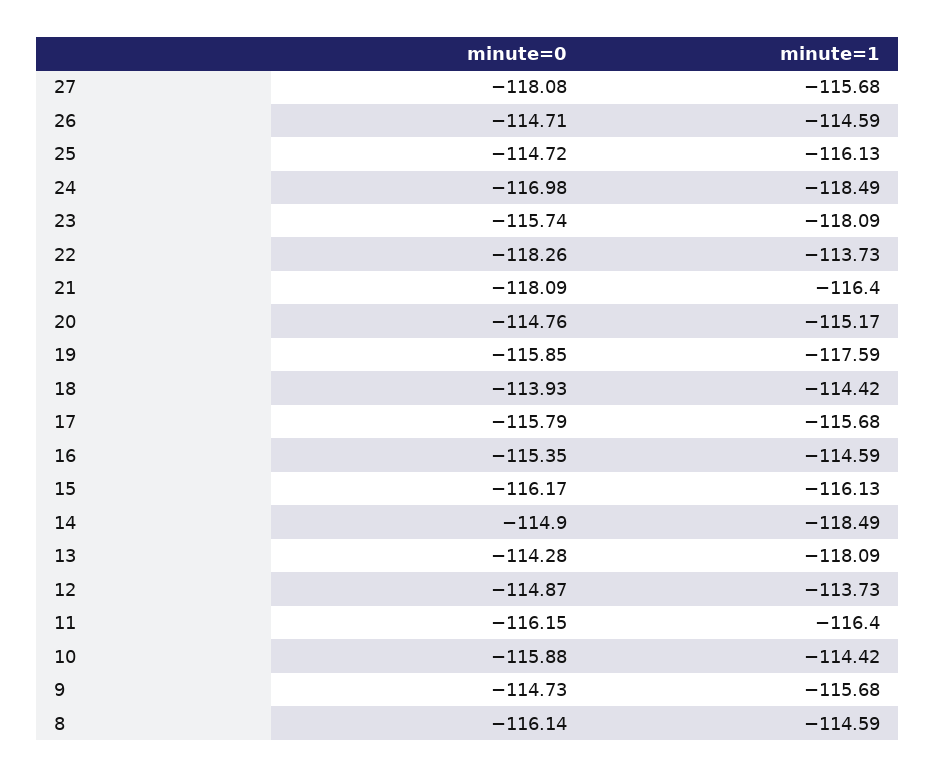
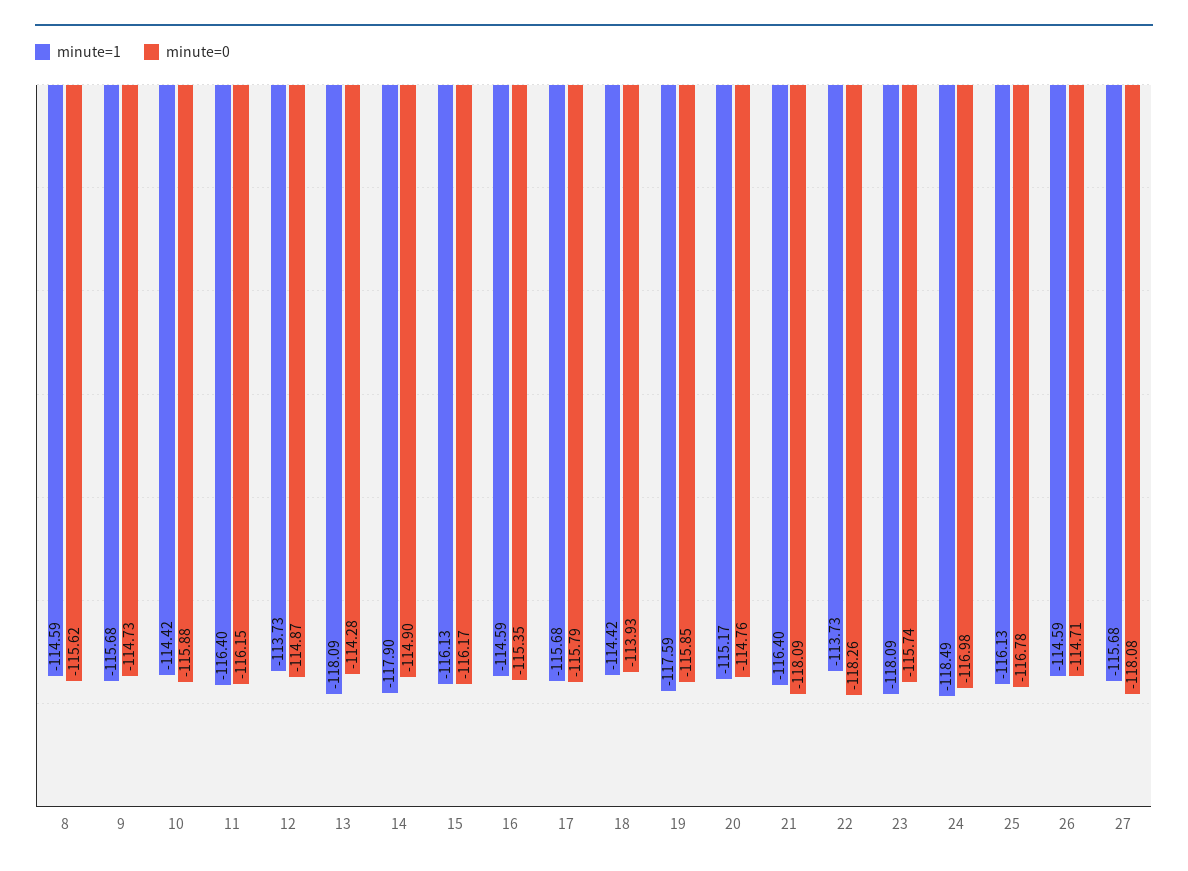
  {
    "minute=0": {
      "27": -118.08,
      "26": -114.71,
-     "25": -114.72,
+     "25": -116.78,
      "24": -116.98,
      "23": -115.74,
      "22": -118.26,
      "21": -118.09,
      "20": -114.76,
      "19": -115.85,
      "18": -113.93,
      "17": -115.79,
      "16": -115.35,
      "15": -116.17,
      "14": -114.9,
      "13": -114.28,
      "12": -114.87,
      "11": -116.15,
      "10": -115.88,
      "9": -114.73,
-     "8": -116.14
+     "8": -115.62
    },
    "minute=1": {
      "27": -115.68,
      "26": -114.59,
      "25": -116.13,
      "24": -118.49,
      "23": -118.09,
      "22": -113.73,
      "21": -116.4,
      "20": -115.17,
      "19": -117.59,
      "18": -114.42,
      "17": -115.68,
      "16": -114.59,
      "15": -116.13,
-     "14": -118.49,
+     "14": -117.9,
      "13": -118.09,
      "12": -113.73,
      "11": -116.4,
      "10": -114.42,
      "9": -115.68,
      "8": -114.59
    }
  }

